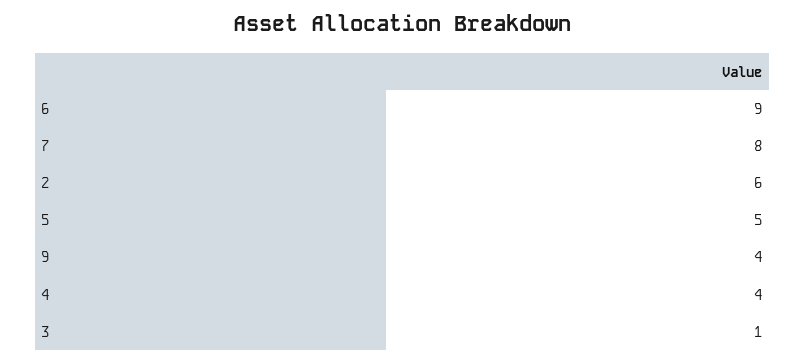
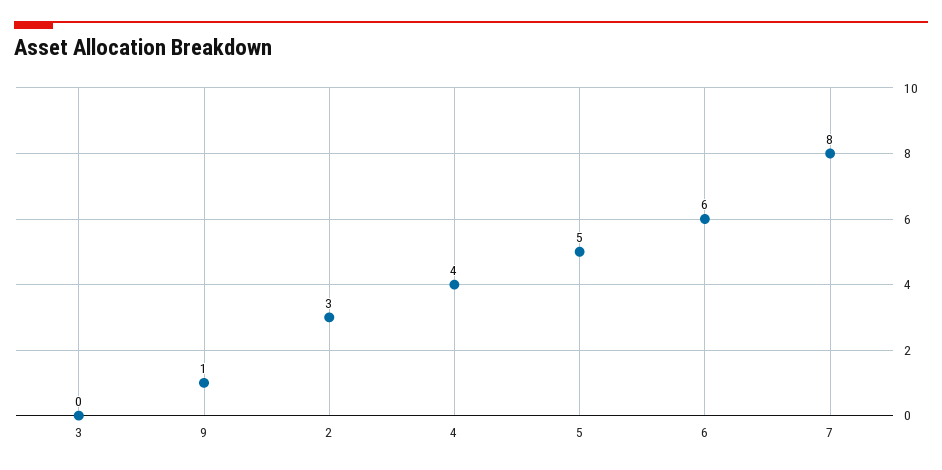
  {
-   "6": 9,
+   "6": 6,
    "7": 8,
-   "2": 6,
+   "2": 3,
    "5": 5,
-   "9": 4,
+   "9": 1,
    "4": 4,
-   "3": 1
+   "3": 0
  }

